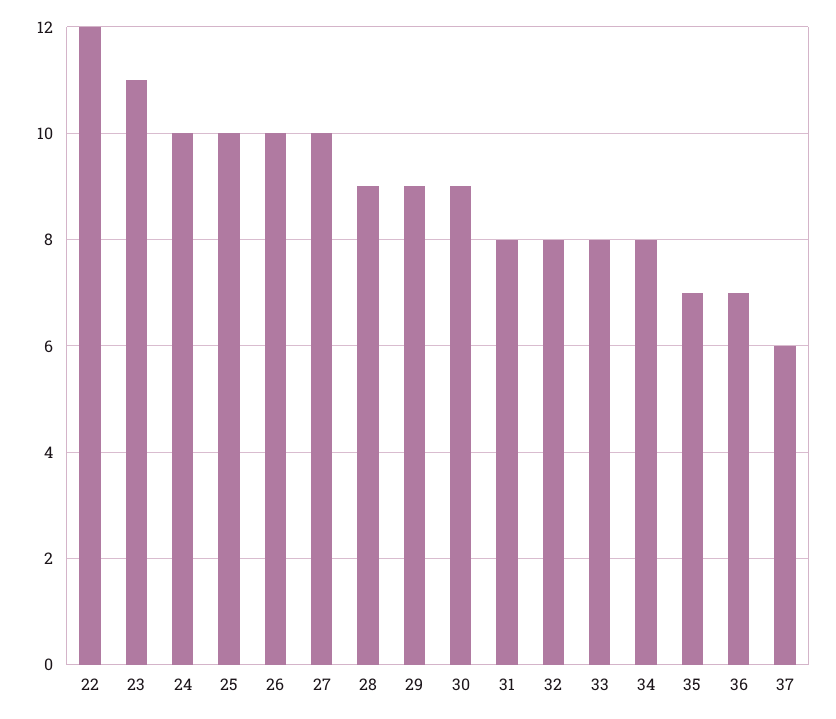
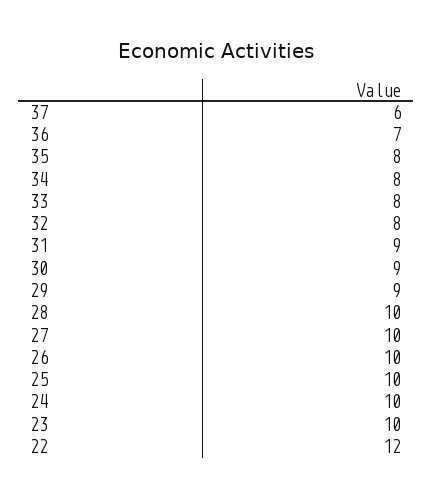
  {
    "22": 12,
-   "23": 11,
+   "23": 10,
    "24": 10,
    "25": 10,
    "26": 10,
    "27": 10,
-   "28": 9,
+   "28": 10,
    "29": 9,
    "30": 9,
-   "31": 8,
+   "31": 9,
    "32": 8,
    "33": 8,
    "34": 8,
-   "35": 7,
+   "35": 8,
    "36": 7,
    "37": 6
  }

